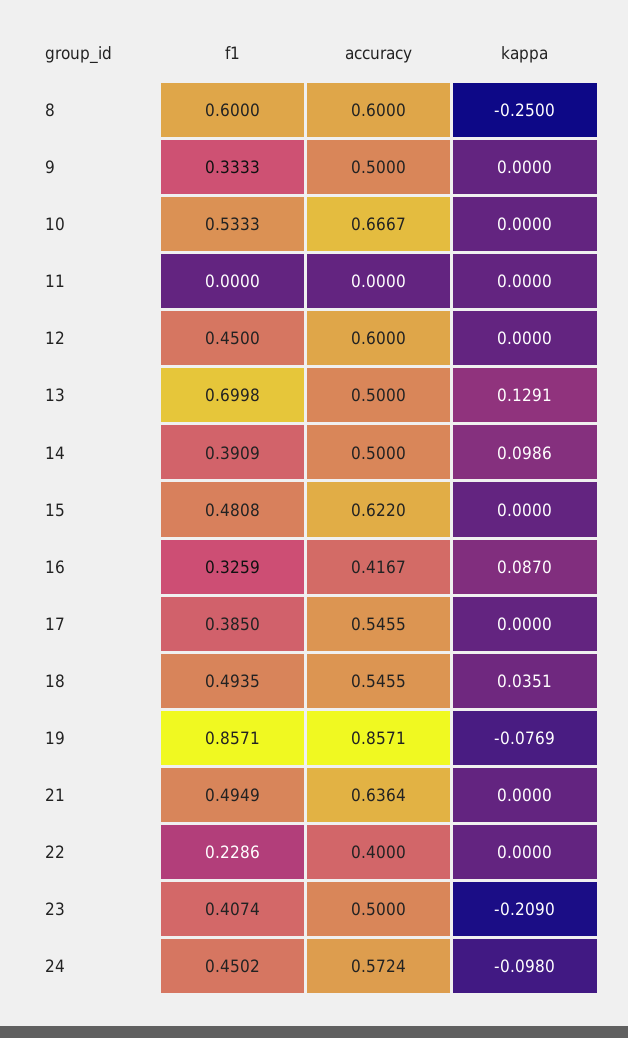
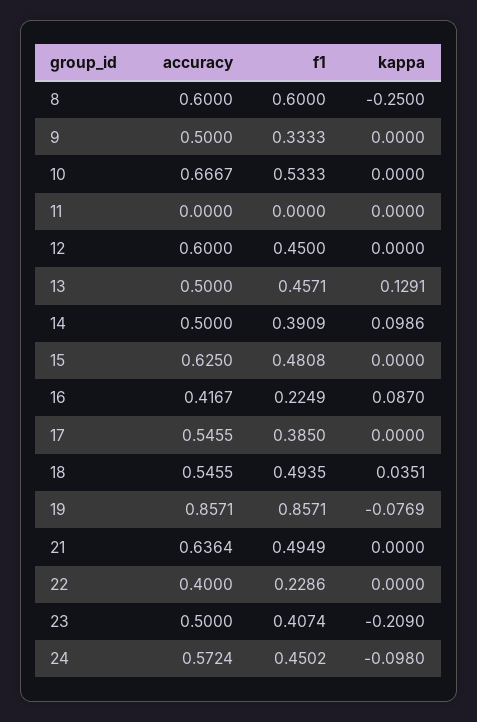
  {
    "f1": {
      "8": 0.6,
      "9": 0.3333,
      "10": 0.5333,
      "11": 0,
      "12": 0.45,
-     "13": 0.6998,
+     "13": 0.4571,
      "14": 0.3909,
      "15": 0.4808,
-     "16": 0.3259,
+     "16": 0.2249,
      "17": 0.385,
      "18": 0.4935,
      "19": 0.8571,
      "21": 0.4949,
      "22": 0.2286,
      "23": 0.4074,
      "24": 0.4502
    },
    "accuracy": {
      "8": 0.6,
      "9": 0.5,
      "10": 0.6667,
      "11": 0,
      "12": 0.6,
      "13": 0.5,
      "14": 0.5,
-     "15": 0.622,
+     "15": 0.625,
      "16": 0.4167,
      "17": 0.5455,
      "18": 0.5455,
      "19": 0.8571,
      "21": 0.6364,
      "22": 0.4,
      "23": 0.5,
      "24": 0.5724
    },
    "kappa": {
      "8": -0.25,
      "9": 0,
      "10": 0,
      "11": 0,
      "12": 0,
      "13": 0.1291,
      "14": 0.0986,
      "15": 0,
      "16": 0.087,
      "17": 0,
      "18": 0.0351,
      "19": -0.0769,
      "21": 0,
      "22": 0,
      "23": -0.209,
      "24": -0.098
    }
  }

